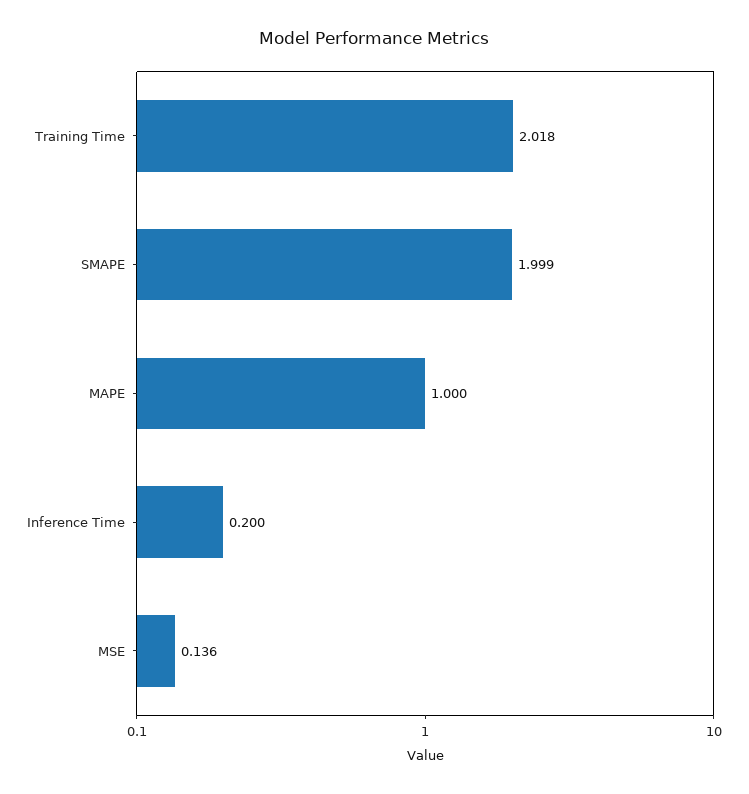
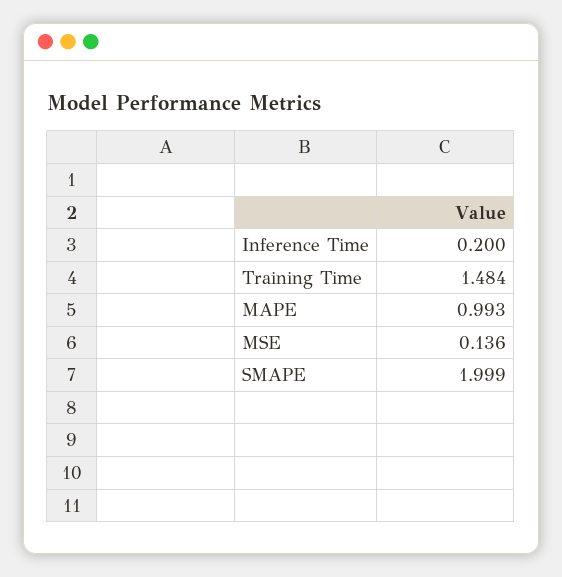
  {
-   "Training Time": 2.018,
+   "Training Time": 1.484,
    "SMAPE": 1.999,
-   "MAPE": 1,
+   "MAPE": 0.993,
    "Inference Time": 0.2,
    "MSE": 0.136
  }

